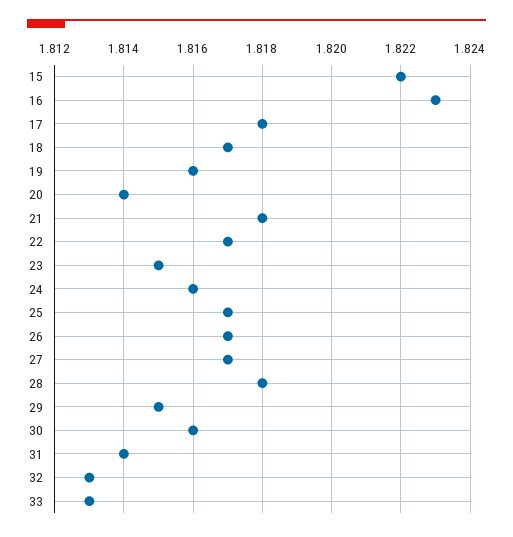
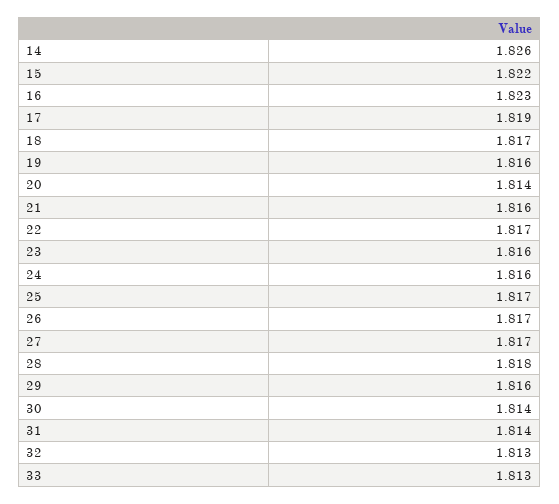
  {
    "15": 1.822,
    "16": 1.823,
-   "17": 1.818,
+   "17": 1.819,
    "18": 1.817,
    "19": 1.816,
    "20": 1.814,
-   "21": 1.818,
+   "21": 1.816,
    "22": 1.817,
-   "23": 1.815,
+   "23": 1.816,
    "24": 1.816,
    "25": 1.817,
    "26": 1.817,
    "27": 1.817,
    "28": 1.818,
-   "29": 1.815,
+   "29": 1.816,
-   "30": 1.816,
+   "30": 1.814,
    "31": 1.814,
    "32": 1.813,
-   "33": 1.813
+   "33": 1.813,
+   "14": 1.826
  }

